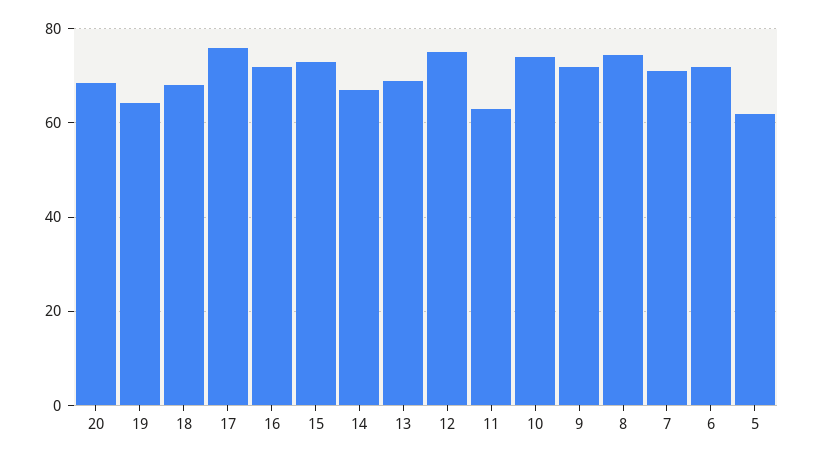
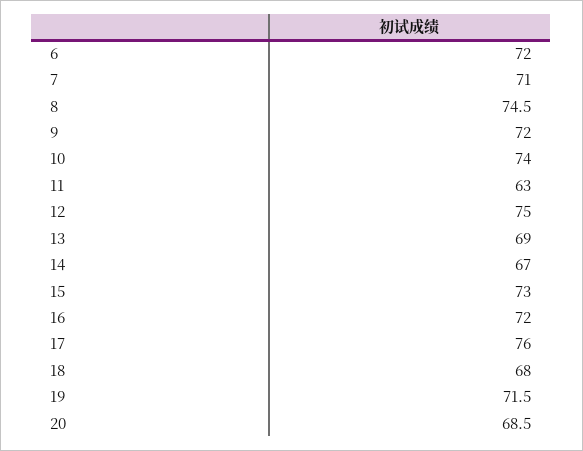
  {
    "20": 68.5,
-   "19": 64,
+   "19": 71.5,
    "18": 68,
    "17": 76,
    "16": 72,
    "15": 73,
    "14": 67,
    "13": 69,
    "12": 75,
    "11": 63,
    "10": 74,
    "9": 72,
    "8": 74.5,
    "7": 71,
-   "6": 72,
+   "6": 72
-   "5": 62
  }

